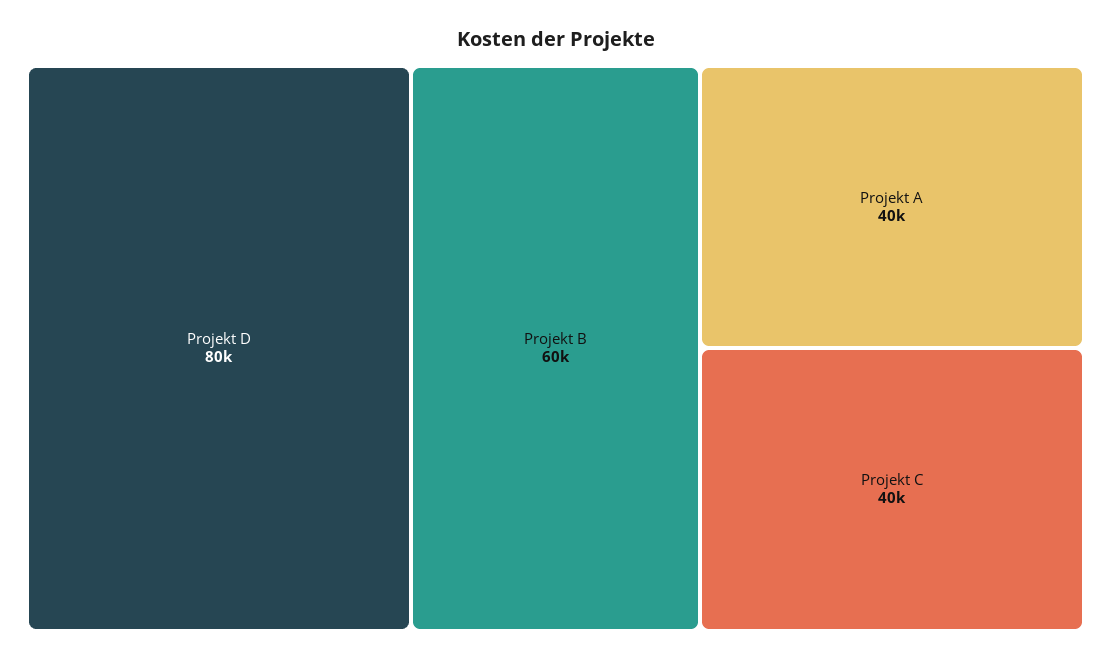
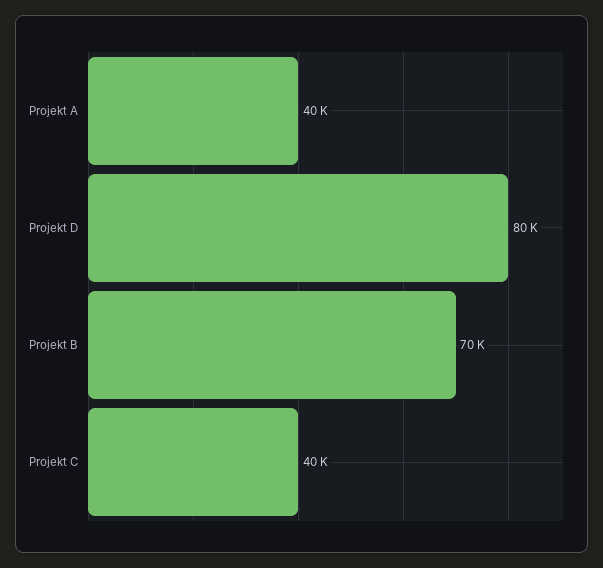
  {
    "Projekt D": 80000,
-   "Projekt B": 60000,
+   "Projekt B": 70000,
    "Projekt A": 40000,
    "Projekt C": 40000
  }

